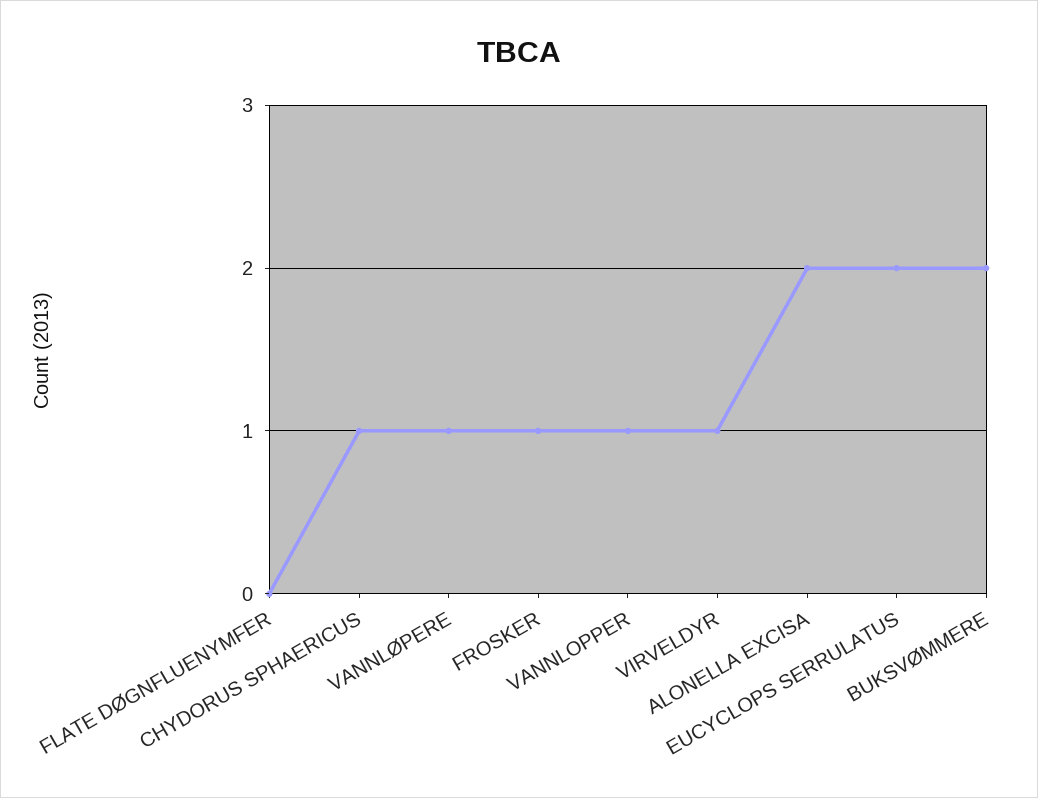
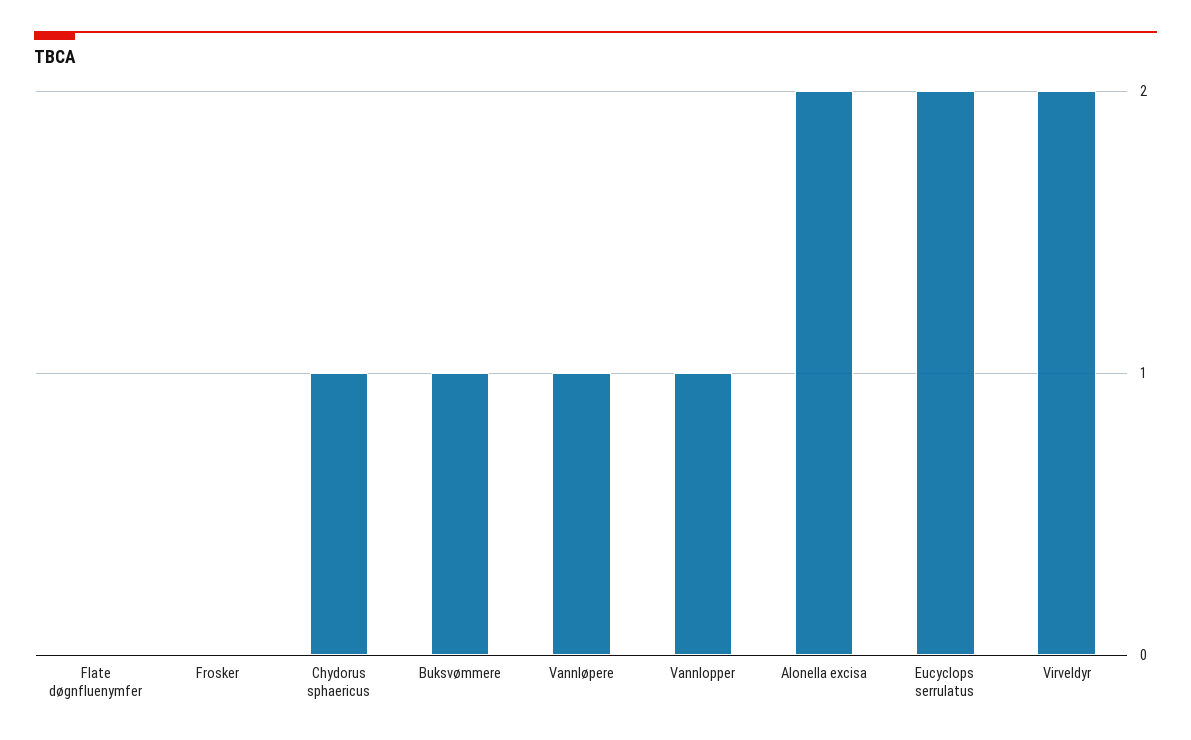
  {
    "FLATE DØGNFLUENYMFER": 0,
    "CHYDORUS SPHAERICUS": 1,
    "VANNLØPERE": 1,
-   "FROSKER": 1,
+   "FROSKER": 0,
    "VANNLOPPER": 1,
-   "VIRVELDYR": 1,
+   "VIRVELDYR": 2,
    "ALONELLA EXCISA": 2,
    "EUCYCLOPS SERRULATUS": 2,
-   "BUKSVØMMERE": 2
+   "BUKSVØMMERE": 1
  }

